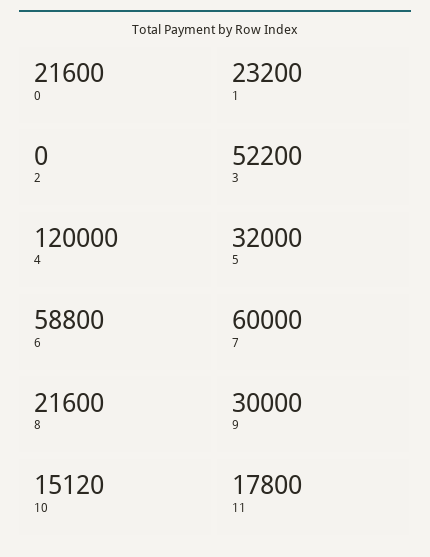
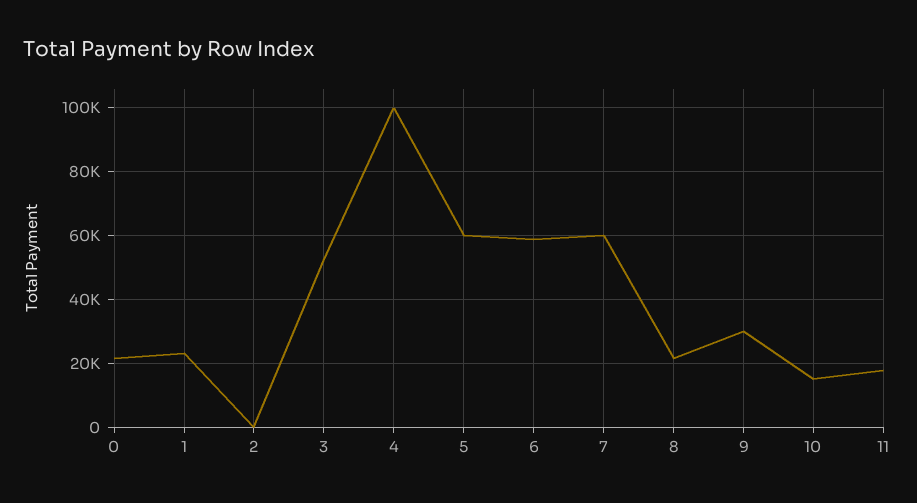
  {
    "0": 21600,
    "1": 23200,
    "2": 0,
    "3": 52200,
-   "4": 120000,
+   "4": 100000,
-   "5": 32000,
+   "5": 60000,
    "6": 58800,
    "7": 60000,
    "8": 21600,
    "9": 30000,
    "10": 15120,
    "11": 17800
  }

